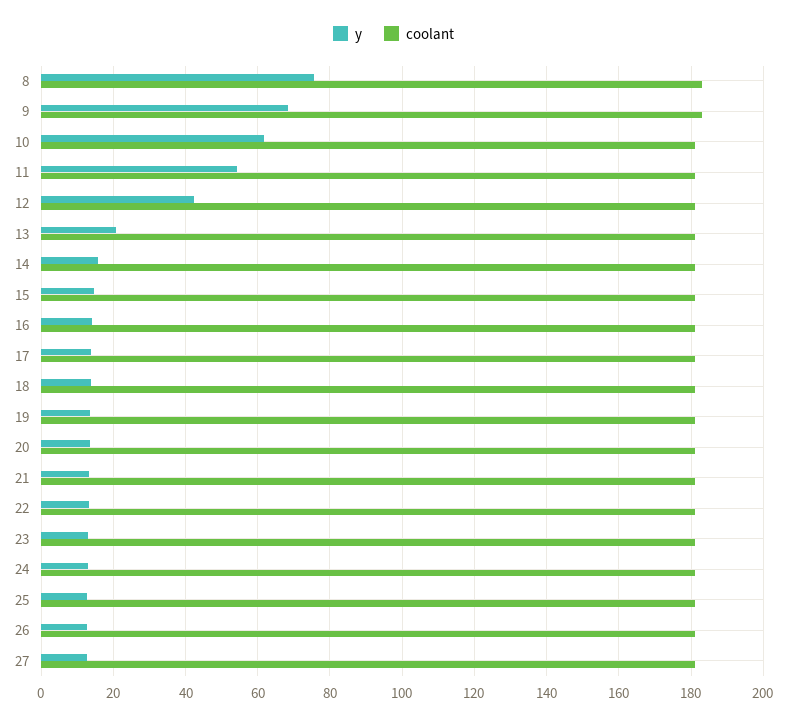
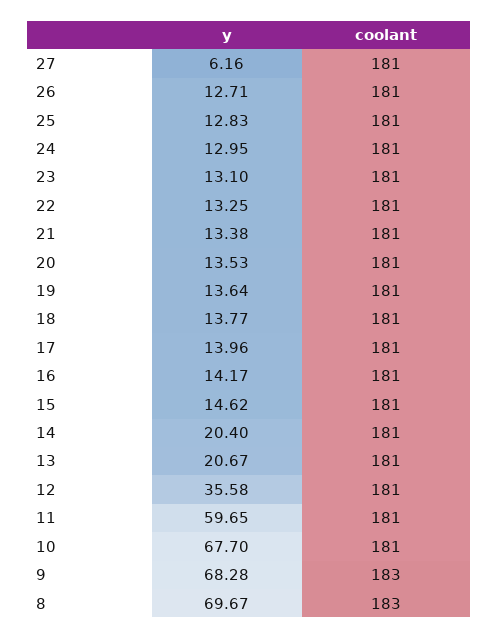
  {
    "y": {
-     "8": 76,
+     "8": 69.67,
      "9": 68.28,
-     "10": 62,
+     "10": 67.7,
-     "11": 54,
+     "11": 59.65,
-     "12": 42,
+     "12": 35.58,
      "13": 20.67,
-     "14": 16,
+     "14": 20.4,
      "15": 14.62,
      "16": 14.17,
      "17": 13.96,
      "18": 13.77,
      "19": 13.64,
      "20": 13.53,
      "21": 13.38,
      "22": 13.25,
      "23": 13.1,
      "24": 12.95,
      "25": 12.83,
      "26": 12.71,
-     "27": 12
+     "27": 6.16
    },
    "coolant": {
      "8": 183,
      "9": 183,
      "10": 181,
      "11": 181,
      "12": 181,
      "13": 181,
      "14": 181,
      "15": 181,
      "16": 181,
      "17": 181,
      "18": 181,
      "19": 181,
      "20": 181,
      "21": 181,
      "22": 181,
      "23": 181,
      "24": 181,
      "25": 181,
      "26": 181,
      "27": 181
    }
  }

